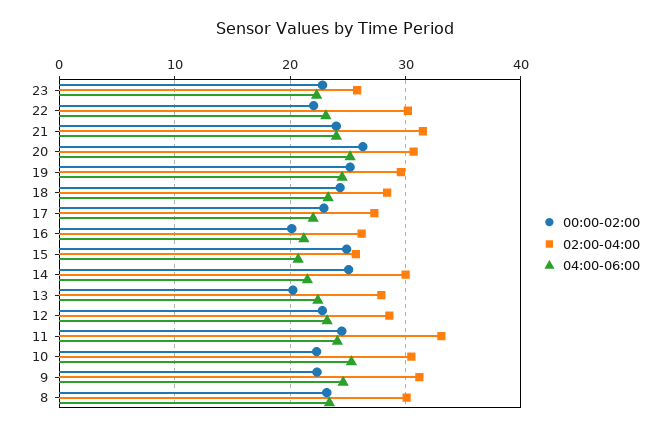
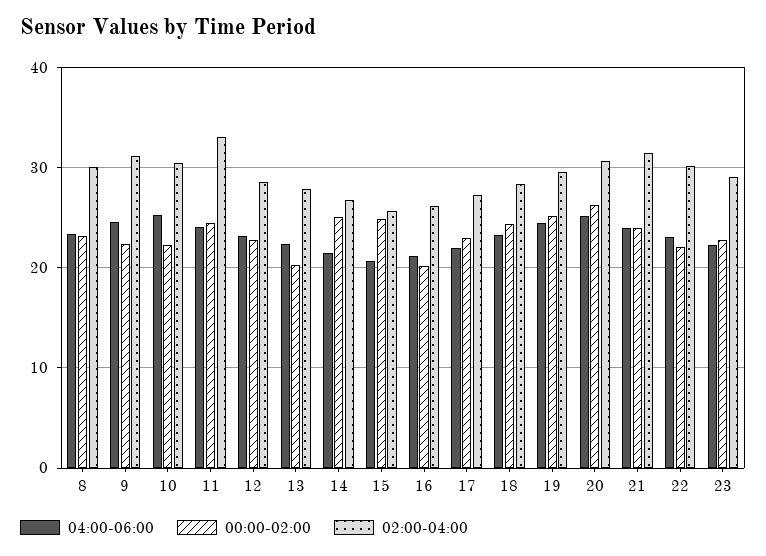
  {
    "00:00-02:00": {
      "23": 23,
      "22": 22,
      "21": 24,
      "20": 26,
      "19": 25,
      "18": 24,
      "17": 23,
      "16": 20,
      "15": 25,
      "14": 25,
      "13": 20,
      "12": 23,
      "11": 24,
      "10": 22,
      "9": 22,
      "8": 23
    },
    "02:00-04:00": {
-     "23": 26,
+     "23": 29,
      "22": 30,
      "21": 32,
      "20": 31,
      "19": 30,
      "18": 28,
      "17": 27,
      "16": 26,
      "15": 26,
-     "14": 30,
+     "14": 27,
      "13": 28,
      "12": 29,
      "11": 33,
      "10": 31,
      "9": 31,
      "8": 30
    },
    "04:00-06:00": {
      "23": 22,
      "22": 23,
      "21": 24,
      "20": 25,
      "19": 25,
      "18": 23,
      "17": 22,
      "16": 21,
      "15": 21,
      "14": 22,
      "13": 22,
      "12": 23,
      "11": 24,
      "10": 25,
      "9": 25,
      "8": 23
    }
  }

